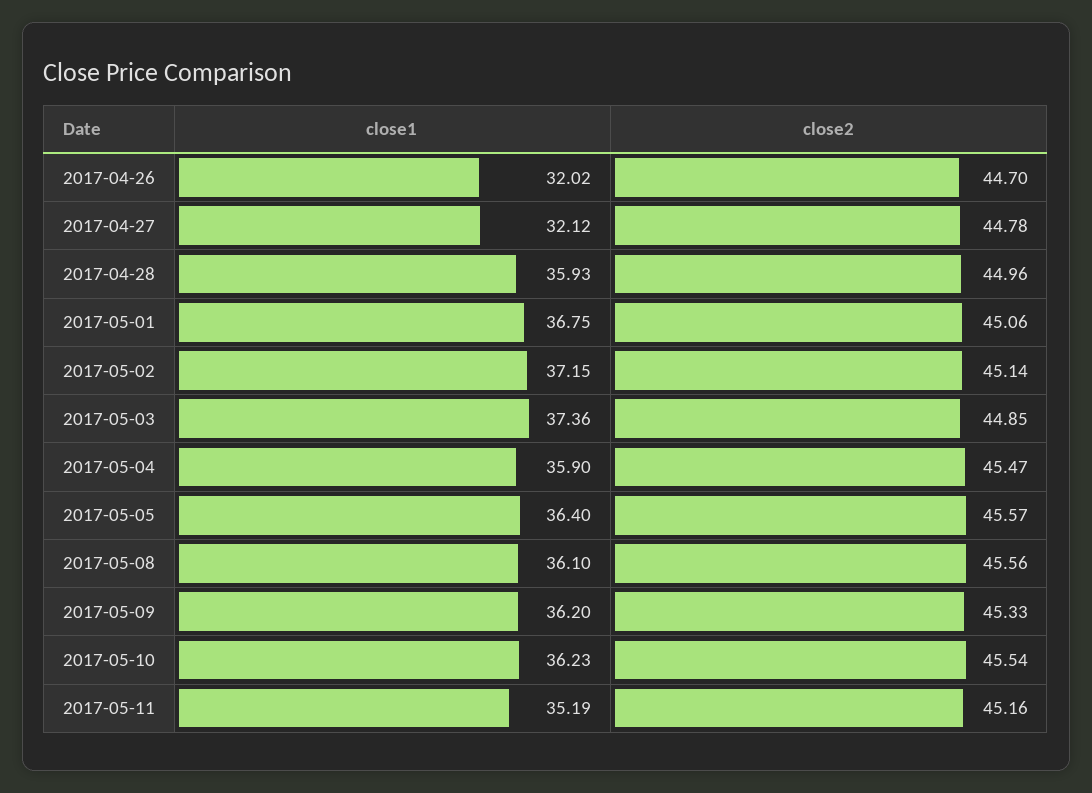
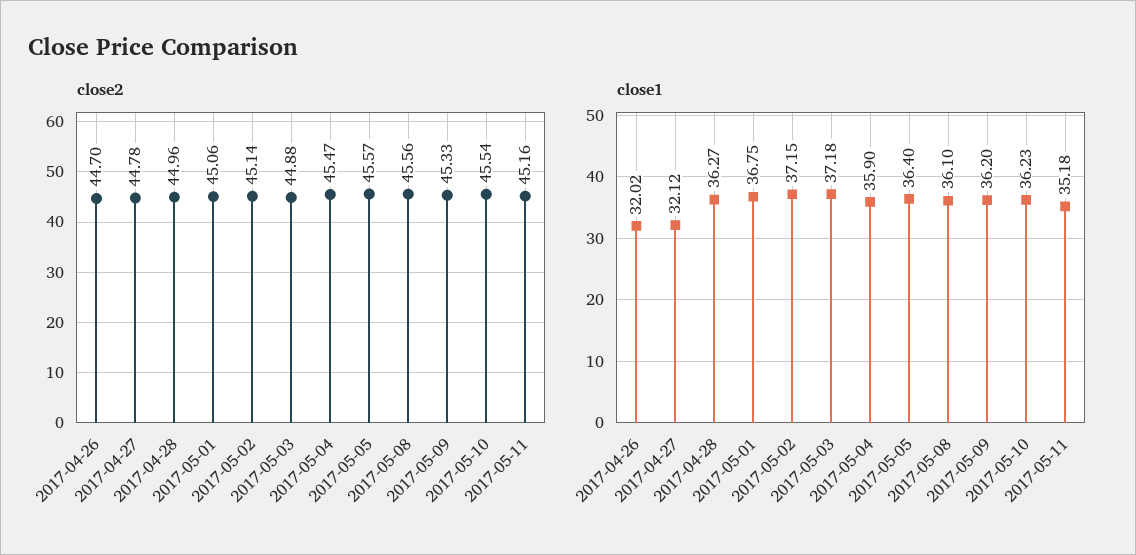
  {
    "close1": {
      "2017-04-26": 32.02,
      "2017-04-27": 32.12,
-     "2017-04-28": 35.93,
+     "2017-04-28": 36.27,
      "2017-05-01": 36.75,
      "2017-05-02": 37.15,
-     "2017-05-03": 37.36,
+     "2017-05-03": 37.18,
      "2017-05-04": 35.9,
      "2017-05-05": 36.4,
      "2017-05-08": 36.1,
      "2017-05-09": 36.2,
      "2017-05-10": 36.23,
-     "2017-05-11": 35.19
+     "2017-05-11": 35.18
    },
    "close2": {
      "2017-04-26": 44.7,
      "2017-04-27": 44.78,
      "2017-04-28": 44.96,
      "2017-05-01": 45.06,
      "2017-05-02": 45.14,
-     "2017-05-03": 44.85,
+     "2017-05-03": 44.88,
      "2017-05-04": 45.47,
      "2017-05-05": 45.57,
      "2017-05-08": 45.56,
      "2017-05-09": 45.33,
      "2017-05-10": 45.54,
      "2017-05-11": 45.16
    }
  }

